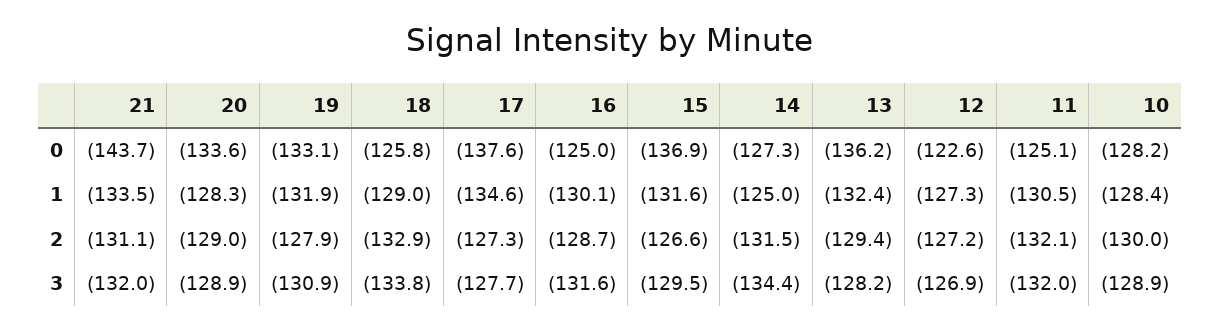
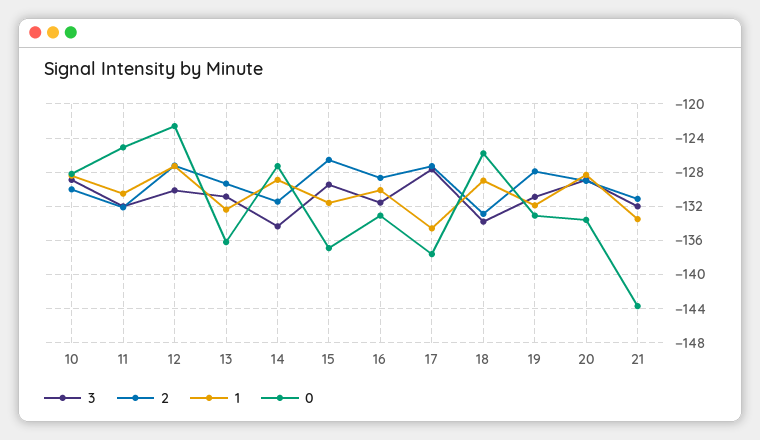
  {
    "0": {
      "21": -143.7,
      "20": -133.6,
      "19": -133.1,
      "18": -125.8,
      "17": -137.6,
-     "16": -125,
+     "16": -133,
      "15": -136.9,
      "14": -127.3,
      "13": -136.2,
      "12": -122.6,
      "11": -125.1,
      "10": -128.2
    },
    "1": {
      "21": -133.5,
      "20": -128.3,
      "19": -131.9,
      "18": -129,
      "17": -134.6,
      "16": -130.1,
      "15": -131.6,
-     "14": -125,
+     "14": -129,
      "13": -132.4,
      "12": -127.3,
      "11": -130.5,
      "10": -128.4
    },
    "2": {
      "21": -131.1,
      "20": -129,
      "19": -127.9,
      "18": -132.9,
      "17": -127.3,
      "16": -128.7,
      "15": -126.6,
      "14": -131.5,
      "13": -129.4,
      "12": -127.2,
      "11": -132.1,
      "10": -130
    },
    "3": {
      "21": -132,
      "20": -128.9,
      "19": -130.9,
      "18": -133.8,
      "17": -127.7,
      "16": -131.6,
      "15": -129.5,
      "14": -134.4,
-     "13": -128.2,
+     "13": -131,
-     "12": -126.9,
+     "12": -130,
      "11": -132,
      "10": -128.9
    }
  }

